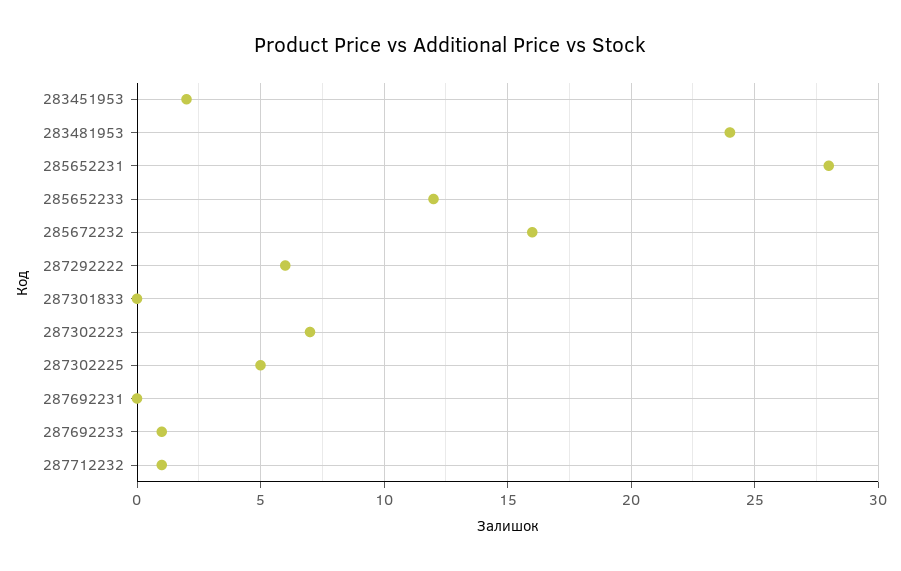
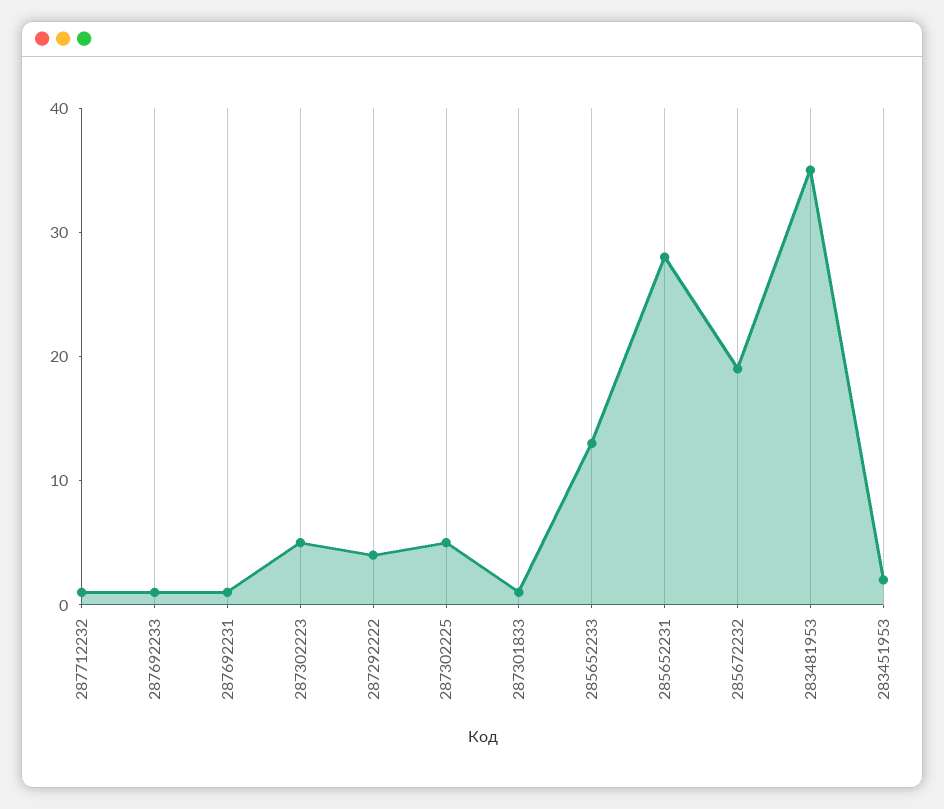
  {
    "283451953": 2,
-   "283481953": 24,
+   "283481953": 35,
    "285652231": 28,
-   "285652233": 12,
+   "285652233": 13,
-   "285672232": 16,
+   "285672232": 19,
-   "287292222": 6,
+   "287292222": 4,
-   "287301833": 0,
+   "287301833": 1,
-   "287302223": 7,
+   "287302223": 5,
    "287302225": 5,
-   "287692231": 0,
+   "287692231": 1,
    "287692233": 1,
    "287712232": 1
  }

